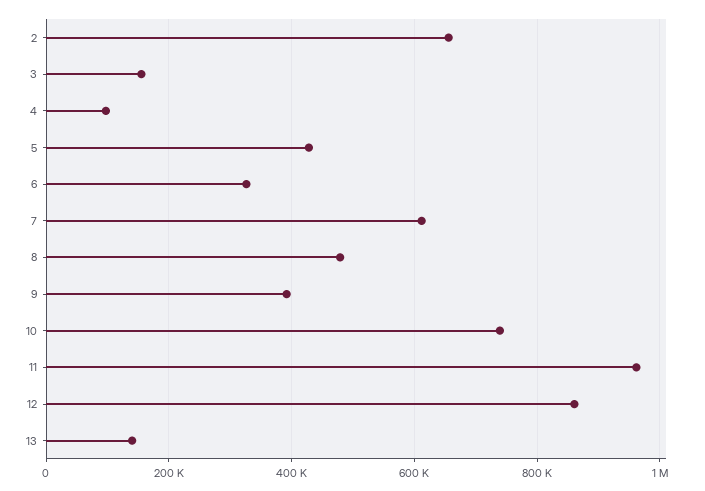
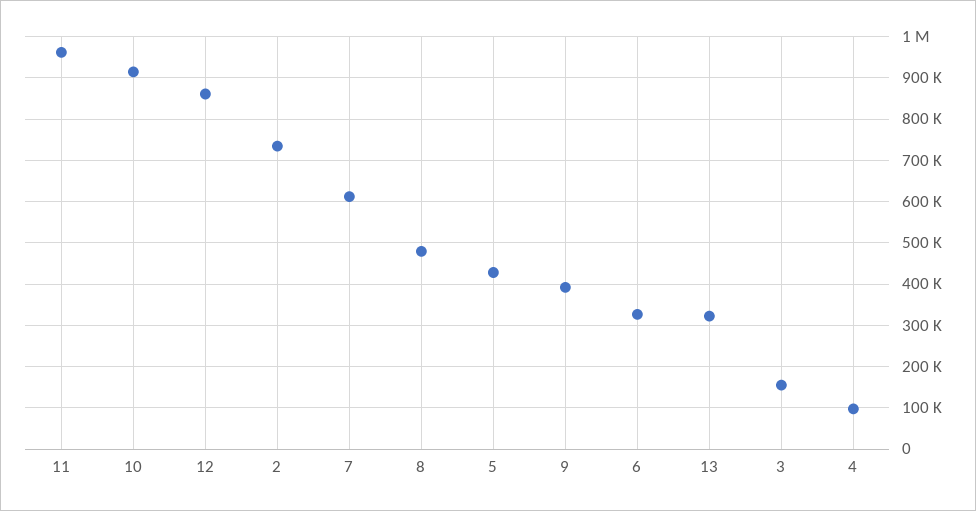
  {
-   "2": 660000,
+   "2": 740000,
    "3": 160000,
    "4": 100000,
    "5": 420000,
    "6": 320000,
    "7": 620000,
    "8": 480000,
    "9": 400000,
-   "10": 740000,
+   "10": 920000,
    "11": 960000,
    "12": 860000,
-   "13": 140000
+   "13": 320000
  }

